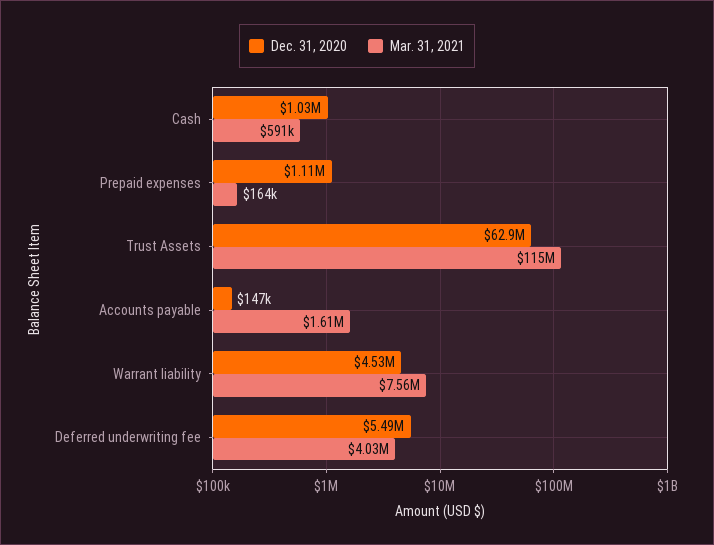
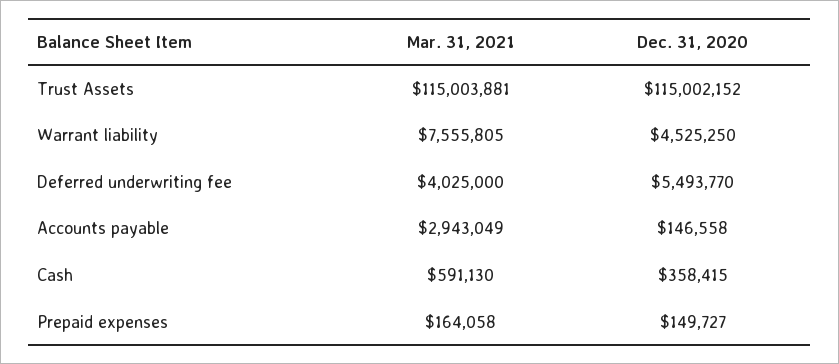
  {
    "Dec. 31, 2020": {
-     "Cash": 1030000,
+     "Cash": 358415,
-     "Prepaid expenses": 1110000,
+     "Prepaid expenses": 149727,
-     "Trust Assets": 62900000,
+     "Trust Assets": 115002152,
      "Accounts payable": 146558,
      "Warrant liability": 4525250,
      "Deferred underwriting fee": 5493770
    },
    "Mar. 31, 2021": {
      "Cash": 591130,
      "Prepaid expenses": 164058,
      "Trust Assets": 115003881,
-     "Accounts payable": 1610000,
+     "Accounts payable": 2943049,
      "Warrant liability": 7555805,
      "Deferred underwriting fee": 4025000
    }
  }

